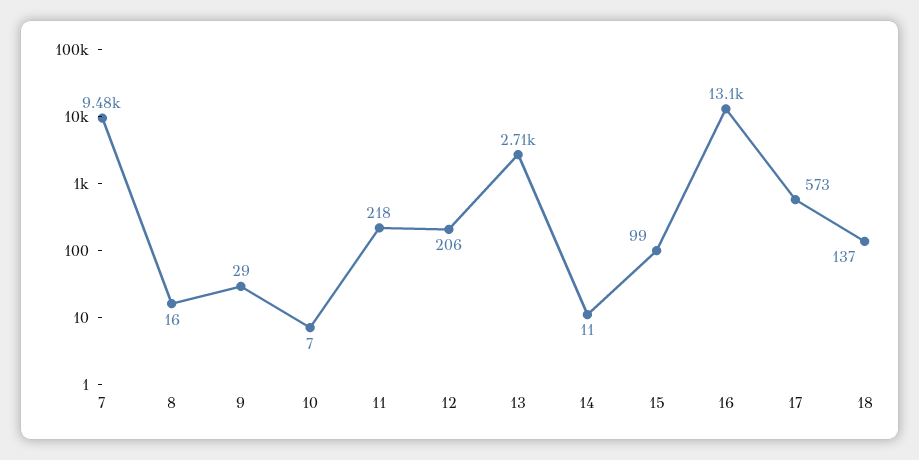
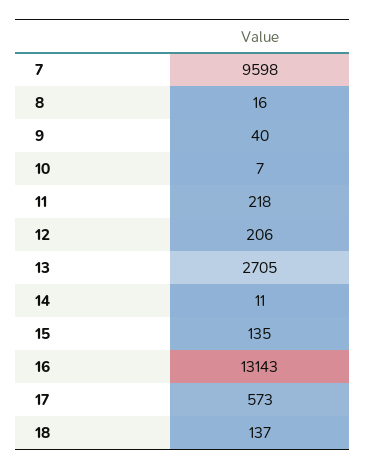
  {
-   "7": 9480,
+   "7": 9598,
    "8": 16,
-   "9": 29,
+   "9": 40,
    "10": 7,
    "11": 218,
    "12": 206,
    "13": 2705,
    "14": 11,
-   "15": 99,
+   "15": 135,
    "16": 13143,
    "17": 573,
    "18": 137
  }

